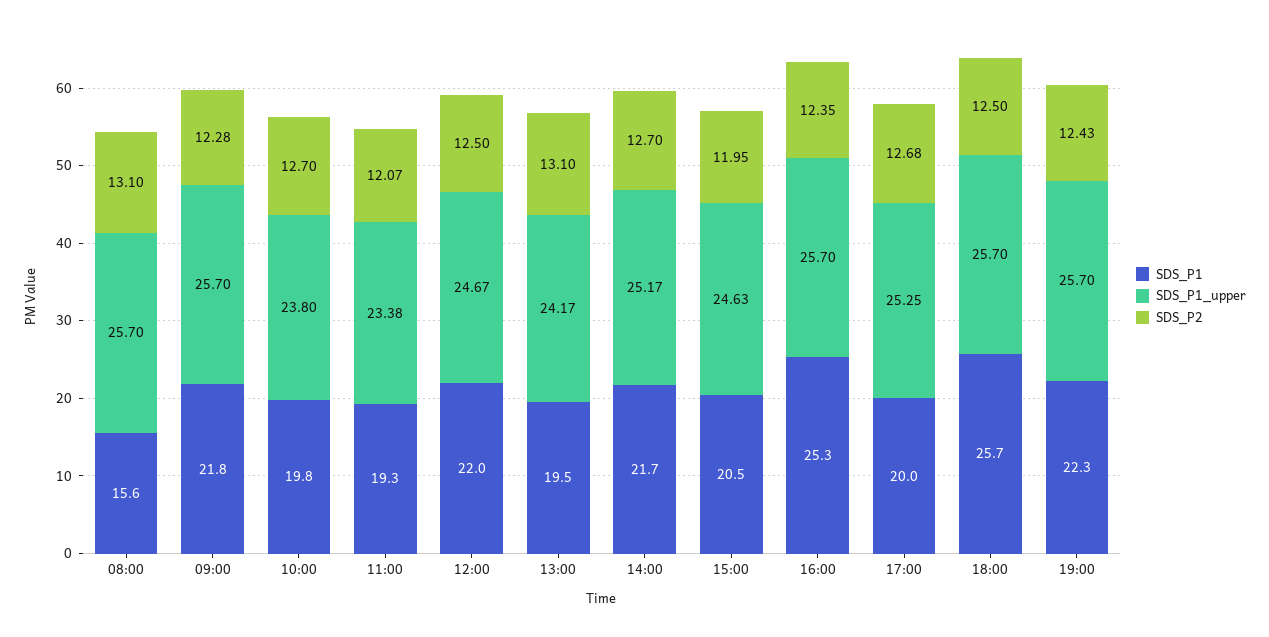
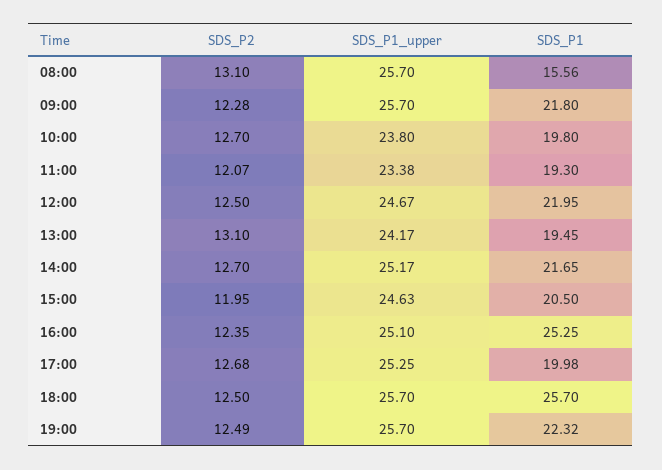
  {
    "SDS_P1": {
      "08:00": 15.56,
      "09:00": 21.8,
      "10:00": 19.8,
      "11:00": 19.3,
      "12:00": 21.95,
      "13:00": 19.45,
      "14:00": 21.65,
      "15:00": 20.5,
      "16:00": 25.25,
      "17:00": 19.98,
      "18:00": 25.7,
      "19:00": 22.32
    },
    "SDS_P1_upper": {
      "08:00": 25.7,
      "09:00": 25.7,
      "10:00": 23.8,
      "11:00": 23.38,
      "12:00": 24.67,
      "13:00": 24.17,
      "14:00": 25.17,
      "15:00": 24.63,
-     "16:00": 25.7,
+     "16:00": 25.1,
      "17:00": 25.25,
      "18:00": 25.7,
      "19:00": 25.7
    },
    "SDS_P2": {
      "08:00": 13.1,
      "09:00": 12.28,
      "10:00": 12.7,
      "11:00": 12.07,
      "12:00": 12.5,
      "13:00": 13.1,
      "14:00": 12.7,
      "15:00": 11.95,
      "16:00": 12.35,
      "17:00": 12.68,
      "18:00": 12.5,
-     "19:00": 12.43
+     "19:00": 12.49
    }
  }

